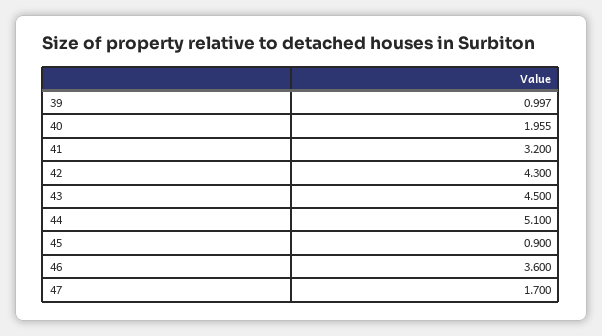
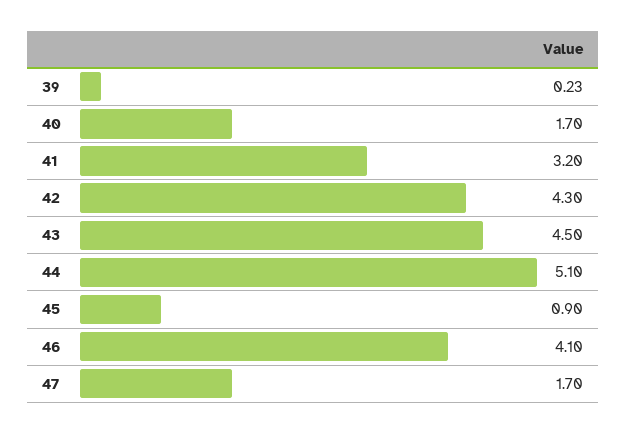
  {
-   "39": 0.997,
+   "39": 0.23,
-   "40": 1.955,
+   "40": 1.7,
    "41": 3.2,
    "42": 4.3,
    "43": 4.5,
    "44": 5.1,
    "45": 0.9,
-   "46": 3.6,
+   "46": 4.1,
    "47": 1.7
  }

